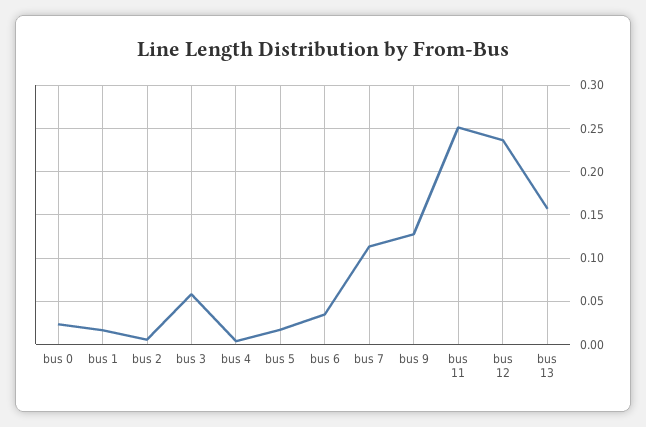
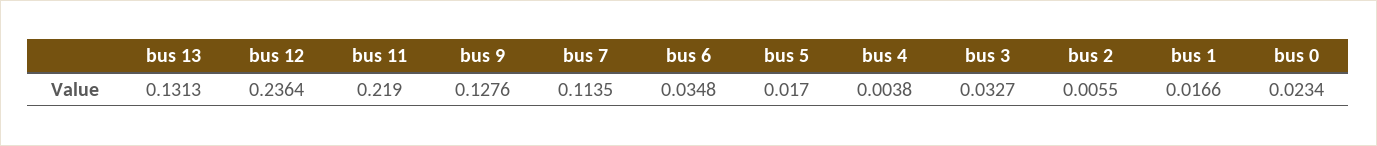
  {
    "bus 0": 0.0234,
    "bus 1": 0.0166,
    "bus 2": 0.0055,
-   "bus 3": 0.06,
+   "bus 3": 0.0327,
    "bus 4": 0.0038,
    "bus 5": 0.017,
    "bus 6": 0.0348,
    "bus 7": 0.1135,
    "bus 9": 0.1276,
-   "bus 11": 0.25,
+   "bus 11": 0.219,
    "bus 12": 0.2364,
-   "bus 13": 0.16
+   "bus 13": 0.1313
  }

